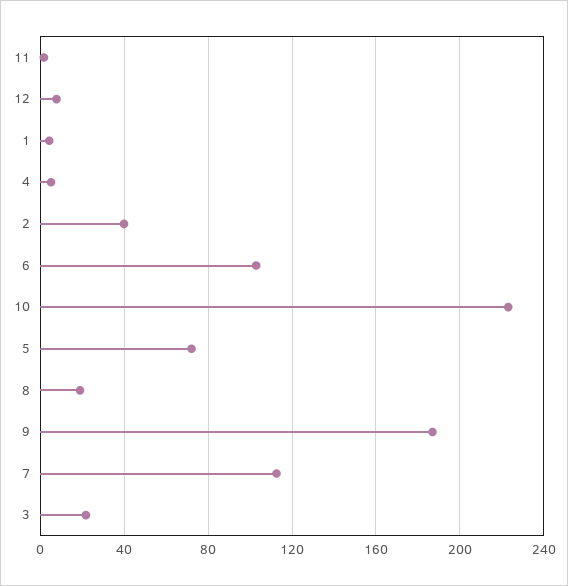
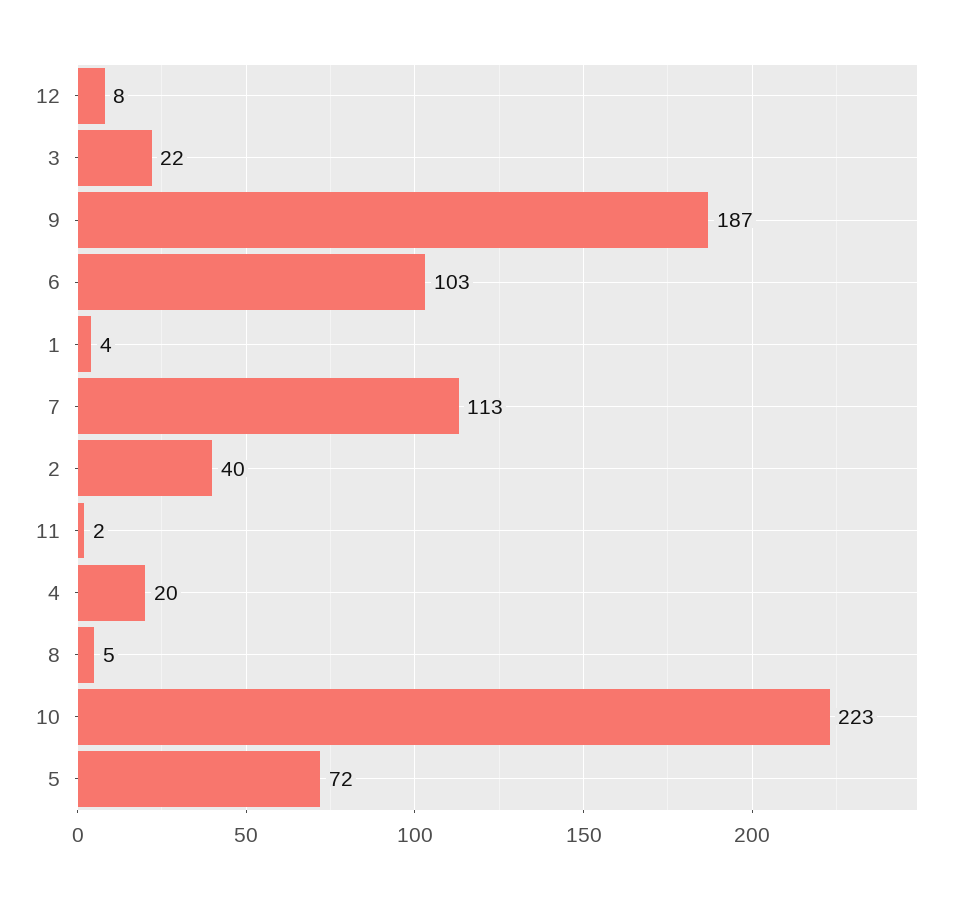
  {
    "11": 2,
    "12": 8,
    "1": 4,
-   "4": 5,
+   "4": 20,
    "2": 40,
    "6": 103,
    "10": 223,
    "5": 72,
-   "8": 20,
+   "8": 5,
    "9": 187,
    "7": 113,
    "3": 22
  }

